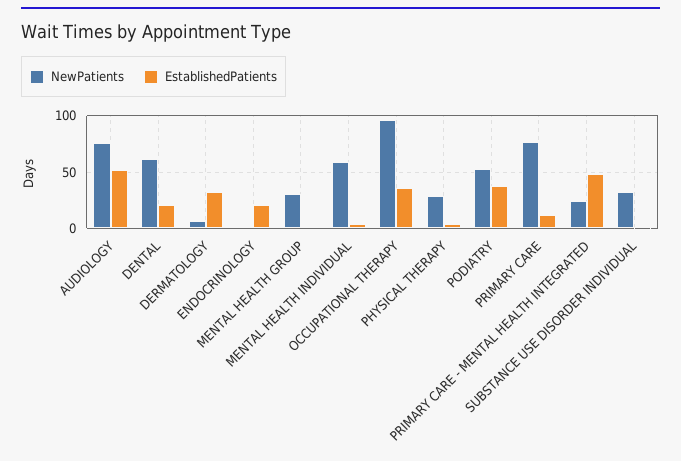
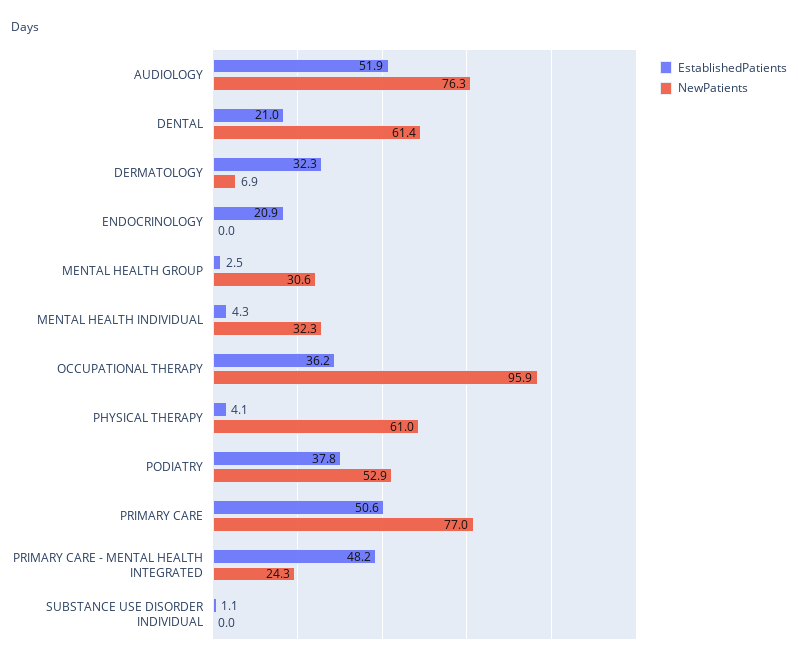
  {
    "NewPatients": {
      "AUDIOLOGY": 76.3,
      "DENTAL": 61.4,
      "DERMATOLOGY": 6.9,
      "ENDOCRINOLOGY": 0,
      "MENTAL HEALTH GROUP": 30.6,
-     "MENTAL HEALTH INDIVIDUAL": 60,
+     "MENTAL HEALTH INDIVIDUAL": 32.3,
      "OCCUPATIONAL THERAPY": 95.9,
-     "PHYSICAL THERAPY": 30,
+     "PHYSICAL THERAPY": 61,
      "PODIATRY": 52.9,
      "PRIMARY CARE": 77,
      "PRIMARY CARE - MENTAL HEALTH INTEGRATED": 24.3,
-     "SUBSTANCE USE DISORDER INDIVIDUAL": 30
+     "SUBSTANCE USE DISORDER INDIVIDUAL": 0
    },
    "EstablishedPatients": {
      "AUDIOLOGY": 51.9,
      "DENTAL": 21,
      "DERMATOLOGY": 32.3,
      "ENDOCRINOLOGY": 20.9,
      "MENTAL HEALTH GROUP": 2.5,
      "MENTAL HEALTH INDIVIDUAL": 4.3,
      "OCCUPATIONAL THERAPY": 36.2,
      "PHYSICAL THERAPY": 4.1,
      "PODIATRY": 37.8,
-     "PRIMARY CARE": 10,
+     "PRIMARY CARE": 50.6,
      "PRIMARY CARE - MENTAL HEALTH INTEGRATED": 48.2,
      "SUBSTANCE USE DISORDER INDIVIDUAL": 1.1
    }
  }

